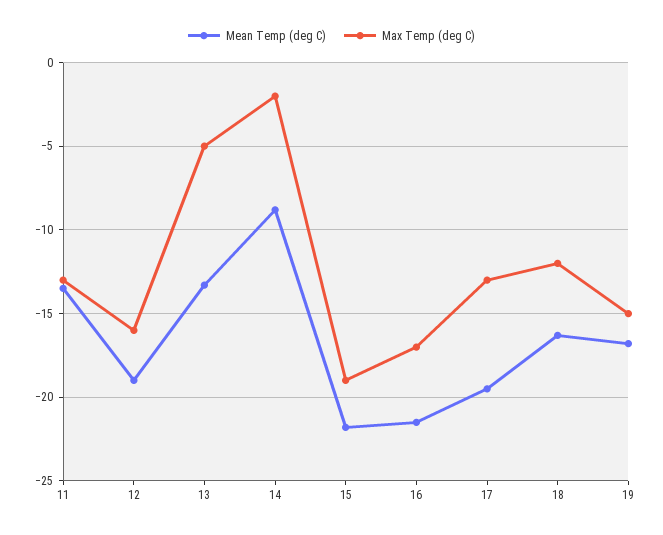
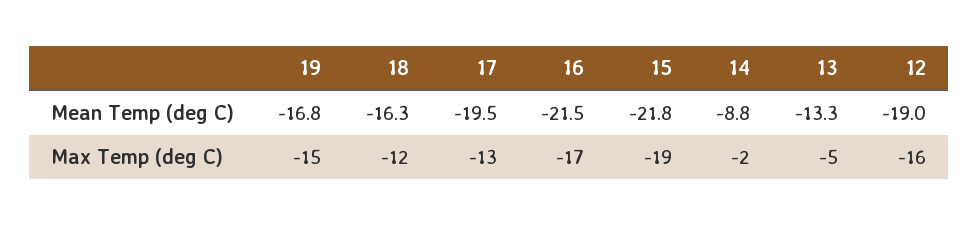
  {
    "Mean Temp (deg C)": {
-     "11": -13.5,
      "12": -19,
      "13": -13.3,
      "14": -8.8,
      "15": -21.8,
      "16": -21.5,
      "17": -19.5,
      "18": -16.3,
      "19": -16.8
    },
    "Max Temp (deg C)": {
-     "11": -13,
      "12": -16,
      "13": -5,
      "14": -2,
      "15": -19,
      "16": -17,
      "17": -13,
      "18": -12,
      "19": -15
    }
  }

